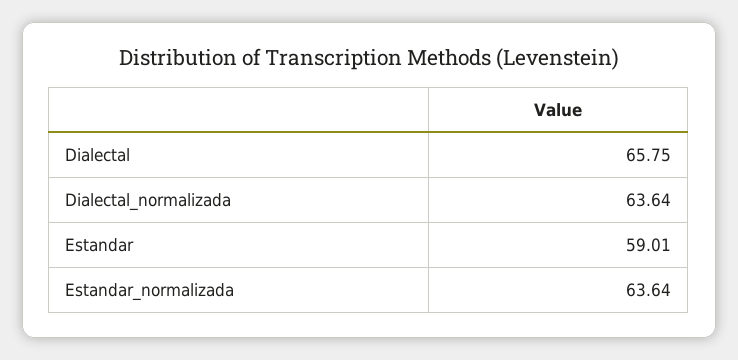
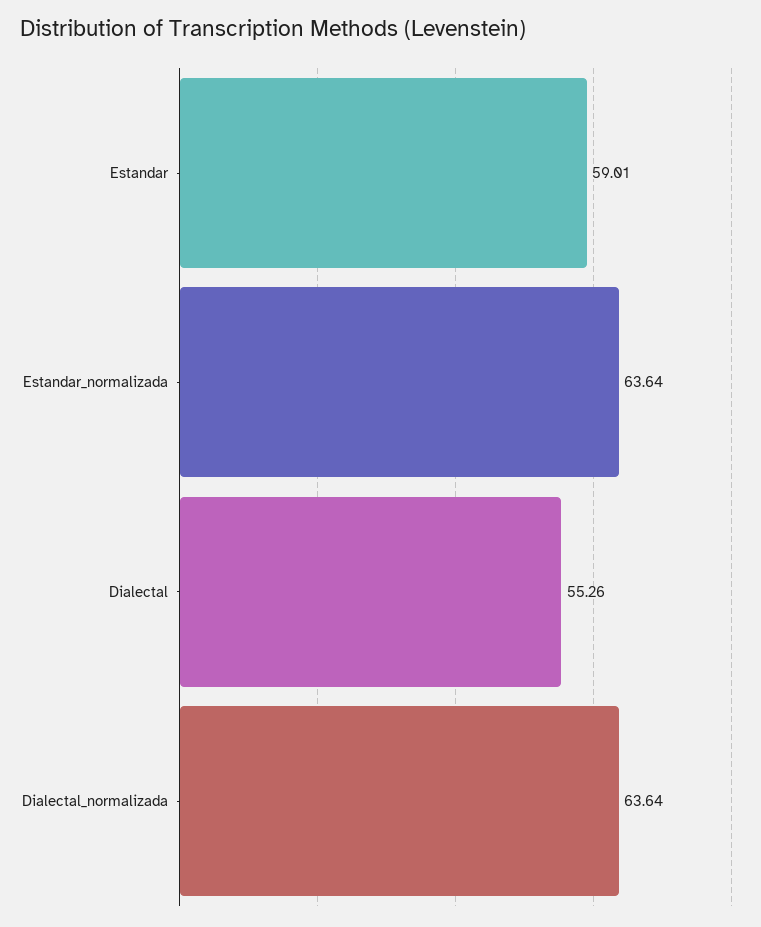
  {
-   "Dialectal": 65.75,
+   "Dialectal": 55.26,
    "Dialectal_normalizada": 63.64,
    "Estandar": 59.01,
    "Estandar_normalizada": 63.64
  }

